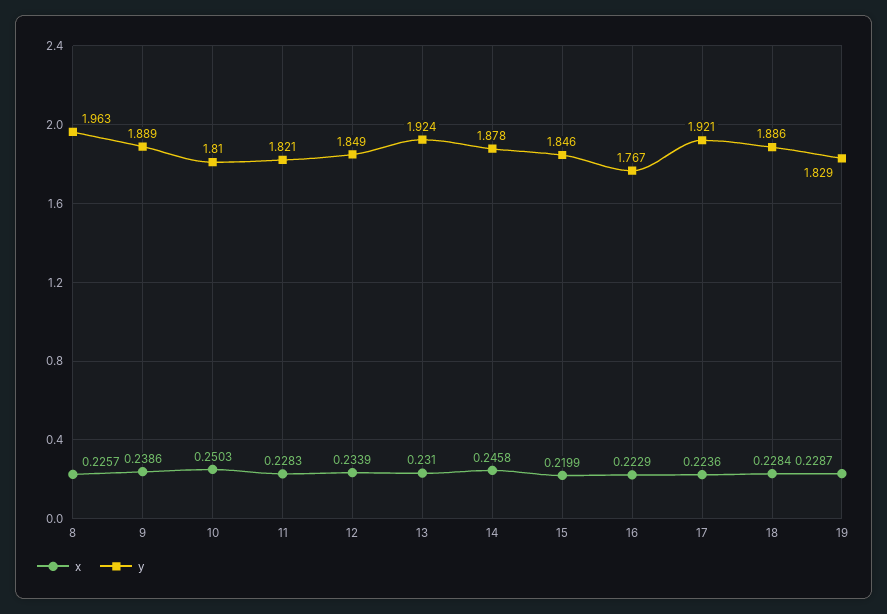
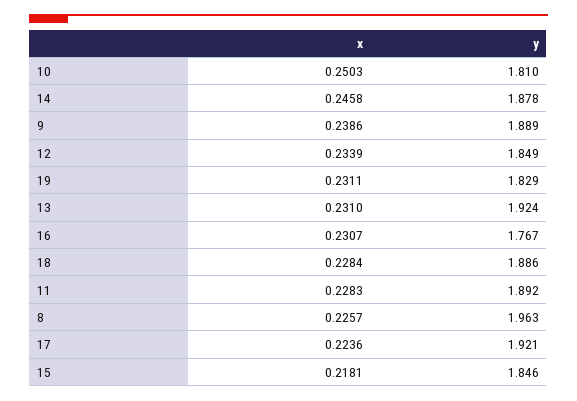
  {
    "x": {
      "8": 0.2257,
      "9": 0.2386,
      "10": 0.2503,
      "11": 0.2283,
      "12": 0.2339,
      "13": 0.231,
      "14": 0.2458,
-     "15": 0.2199,
+     "15": 0.2181,
-     "16": 0.2229,
+     "16": 0.2307,
      "17": 0.2236,
      "18": 0.2284,
-     "19": 0.2287
+     "19": 0.2311
    },
    "y": {
      "8": 1.963,
      "9": 1.889,
      "10": 1.81,
-     "11": 1.821,
+     "11": 1.892,
      "12": 1.849,
      "13": 1.924,
      "14": 1.878,
      "15": 1.846,
      "16": 1.767,
      "17": 1.921,
      "18": 1.886,
      "19": 1.829
    }
  }

